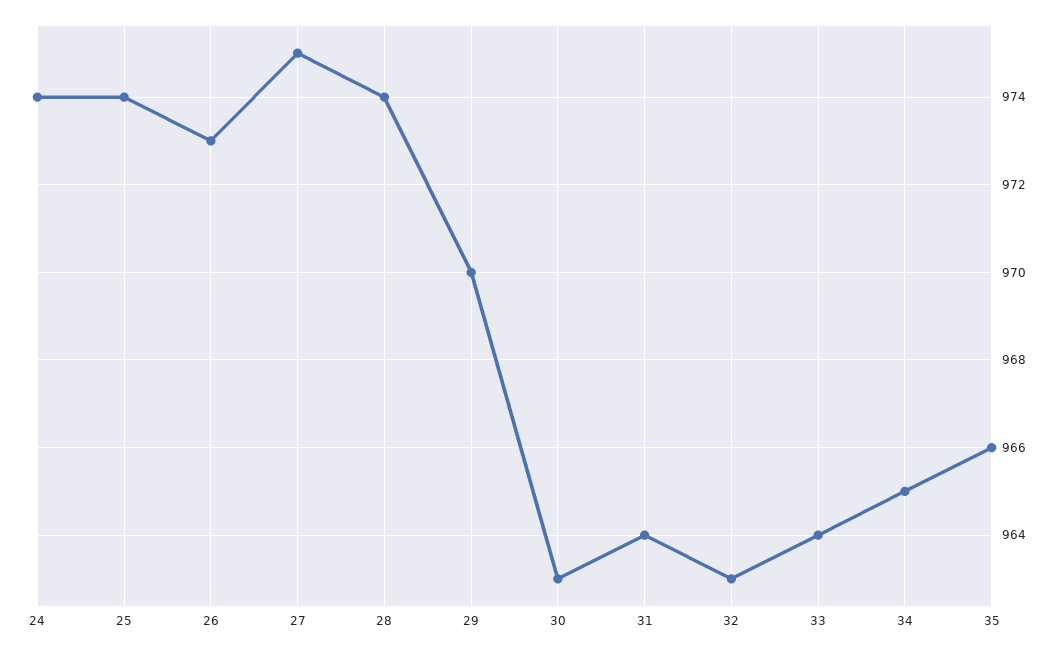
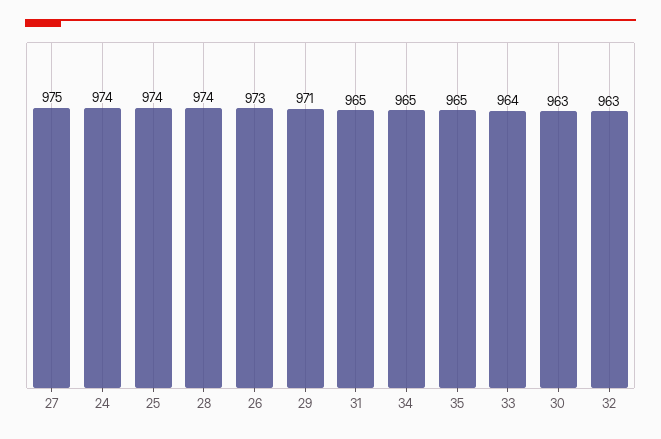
  {
    "24": 974,
    "25": 974,
    "26": 973,
    "27": 975,
    "28": 974,
-   "29": 970,
+   "29": 971,
    "30": 963,
-   "31": 964,
+   "31": 965,
    "32": 963,
    "33": 964,
    "34": 965,
-   "35": 966
+   "35": 965
  }

